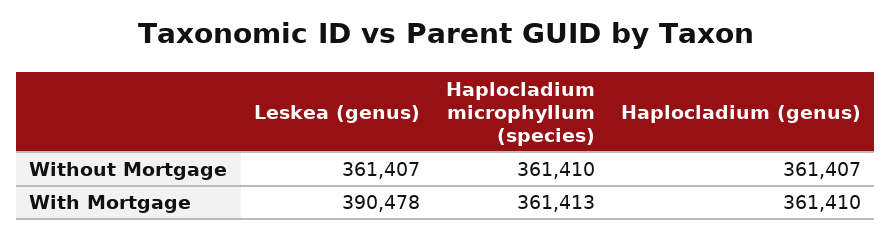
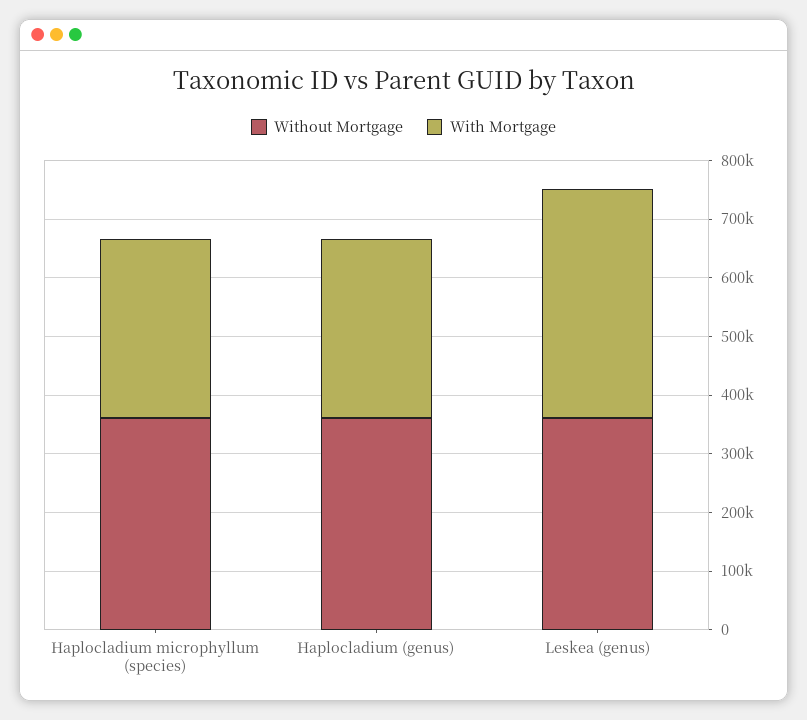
  {
    "Without Mortgage": {
      "Leskea (genus)": 361407,
      "Haplocladium microphyllum (species)": 361410,
      "Haplocladium (genus)": 361407
    },
    "With Mortgage": {
      "Leskea (genus)": 390478,
-     "Haplocladium microphyllum (species)": 361413,
+     "Haplocladium microphyllum (species)": 300000,
-     "Haplocladium (genus)": 361410
+     "Haplocladium (genus)": 300000
    }
  }

